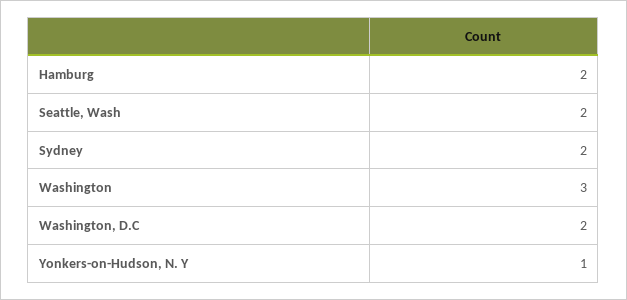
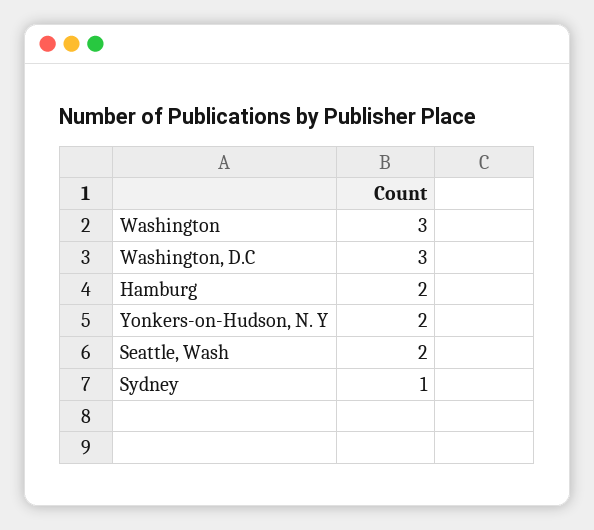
  {
    "Hamburg": 2,
    "Seattle, Wash": 2,
-   "Sydney": 2,
+   "Sydney": 1,
    "Washington": 3,
-   "Washington, D.C": 2,
+   "Washington, D.C": 3,
-   "Yonkers-on-Hudson, N. Y": 1
+   "Yonkers-on-Hudson, N. Y": 2
  }

